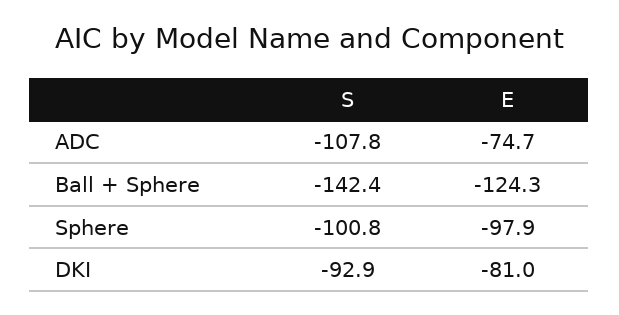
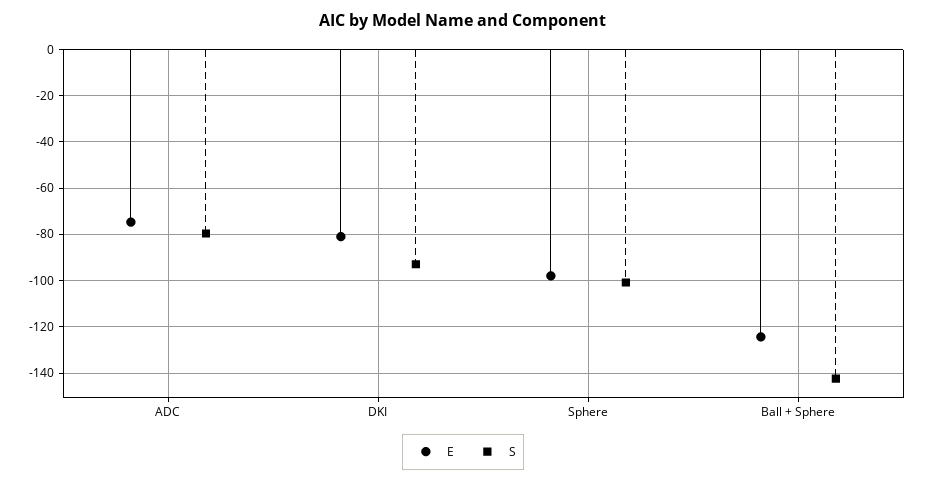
  {
    "S": {
-     "ADC": -107.8,
+     "ADC": -80,
      "Ball + Sphere": -142.4,
      "Sphere": -100.8,
      "DKI": -92.9
    },
    "E": {
      "ADC": -74.7,
      "Ball + Sphere": -124.3,
      "Sphere": -97.9,
      "DKI": -81
    }
  }

